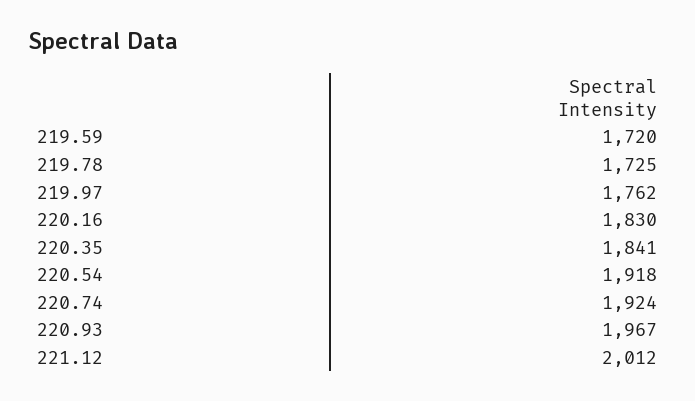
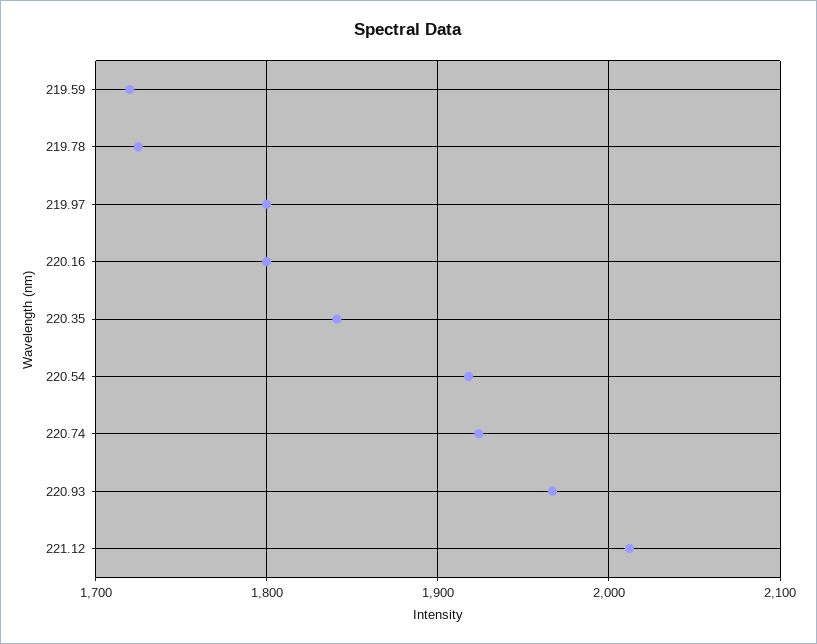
  {
    "219.59": 1720,
    "219.78": 1725,
-   "219.97": 1762,
+   "219.97": 1800,
-   "220.16": 1830,
+   "220.16": 1800,
    "220.35": 1841,
    "220.54": 1918,
    "220.74": 1924,
    "220.93": 1967,
    "221.12": 2012
  }

